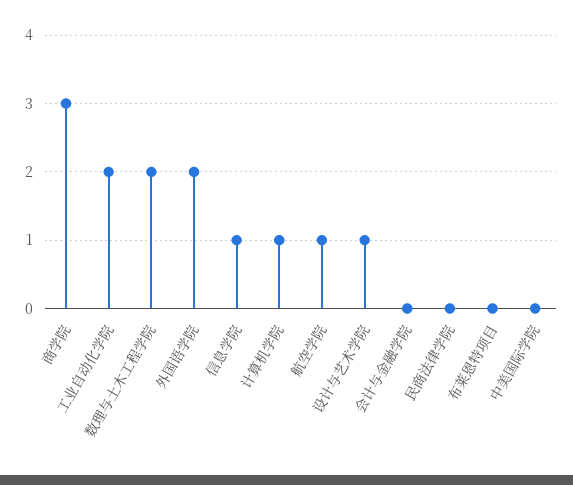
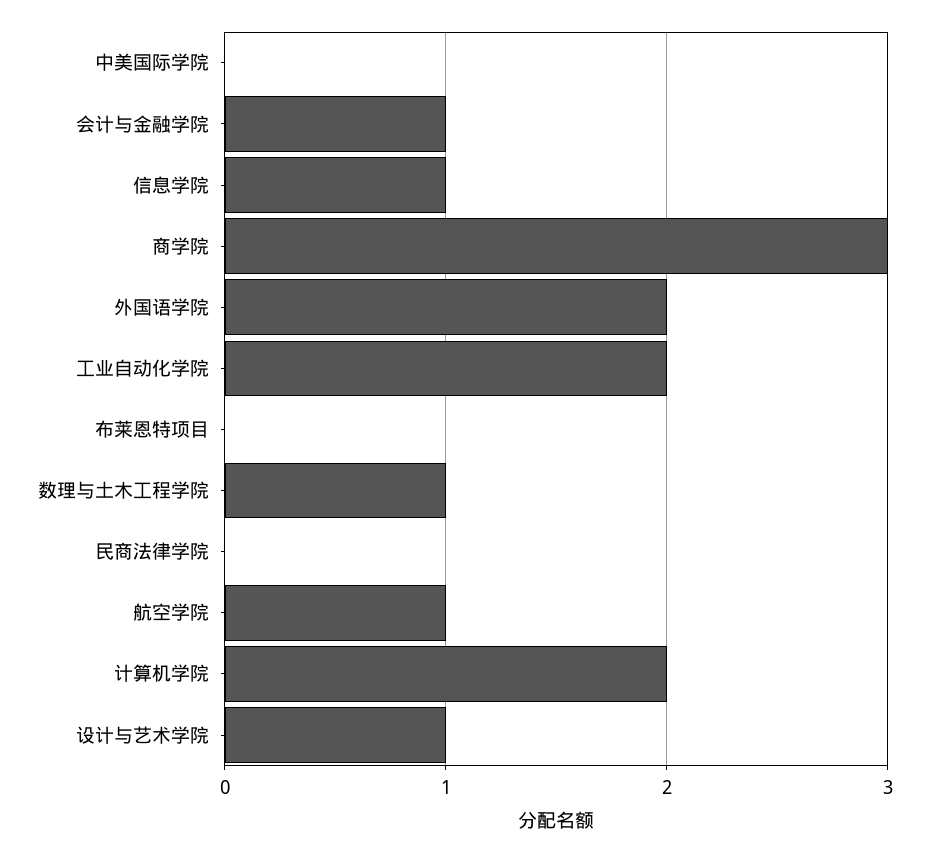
  {
    "商学院": 3,
    "工业自动化学院": 2,
-   "数理与土木工程学院": 2,
+   "数理与土木工程学院": 1,
    "外国语学院": 2,
    "信息学院": 1,
-   "计算机学院": 1,
+   "计算机学院": 2,
    "航空学院": 1,
    "设计与艺术学院": 1,
-   "会计与金融学院": 0,
+   "会计与金融学院": 1,
    "民商法律学院": 0,
    "布莱恩特项目": 0,
    "中美国际学院": 0
  }

